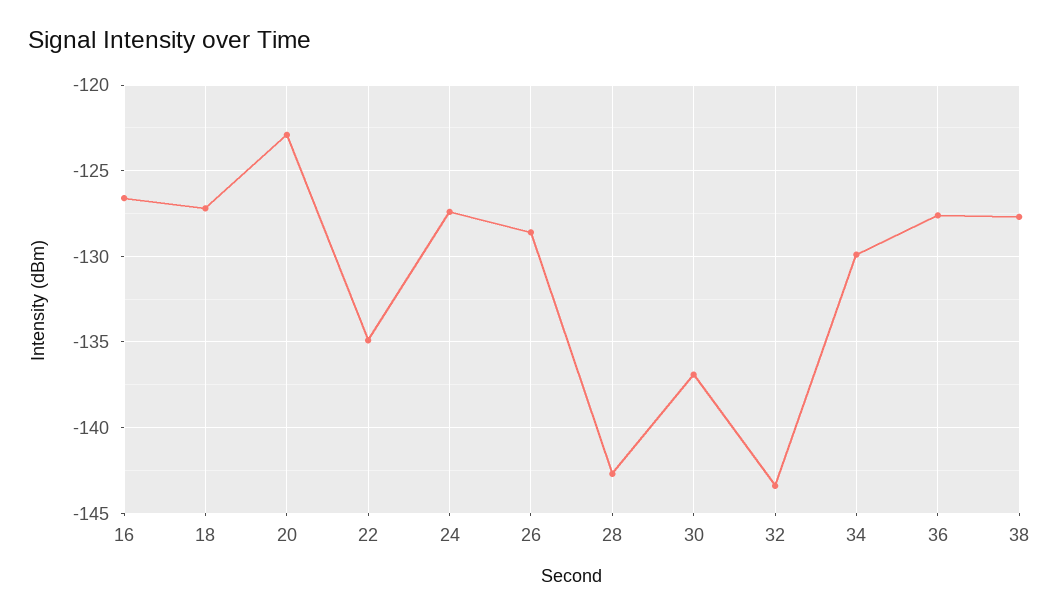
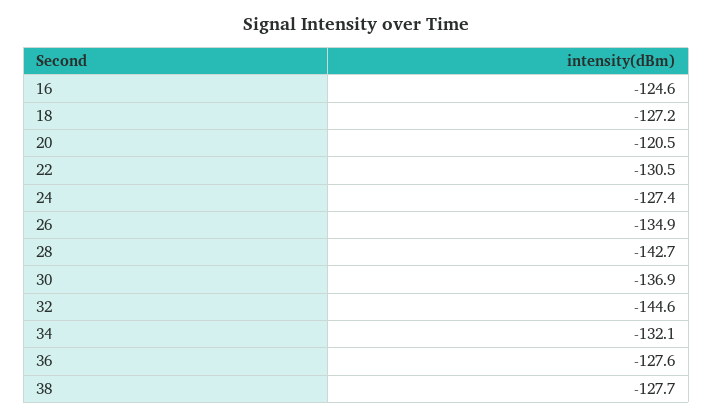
  {
-   "16": -126.5,
+   "16": -124.6,
    "18": -127.2,
-   "20": -123,
+   "20": -120.5,
-   "22": -135,
+   "22": -130.5,
    "24": -127.4,
-   "26": -128.5,
+   "26": -134.9,
    "28": -142.7,
    "30": -136.9,
-   "32": -143.5,
+   "32": -144.6,
-   "34": -130,
+   "34": -132.1,
    "36": -127.6,
    "38": -127.7
  }

